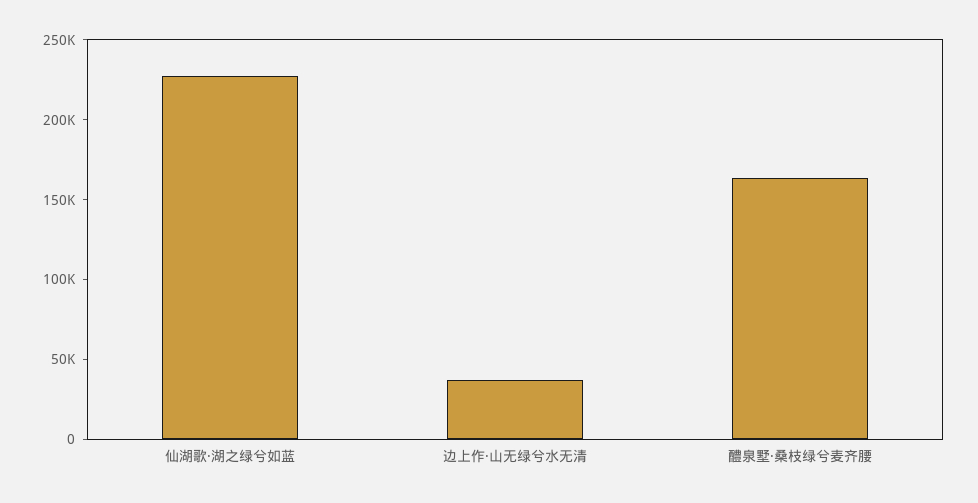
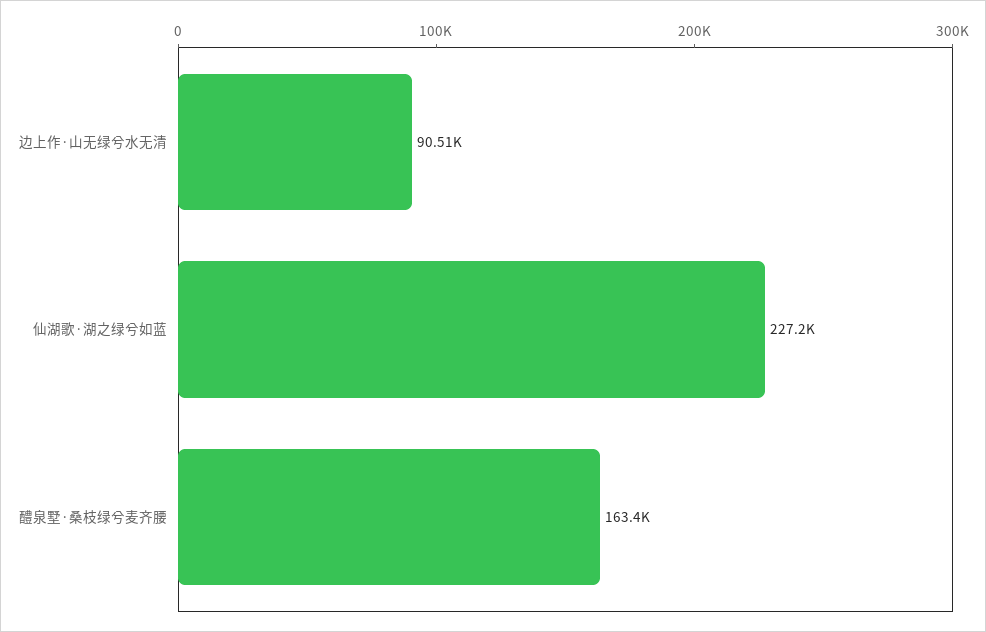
  {
    "仙湖歌·湖之绿兮如蓝": 227200,
-   "边上作·山无绿兮水无清": 40000,
+   "边上作·山无绿兮水无清": 90510,
    "醴泉墅·桑枝绿兮麦齐腰": 163400
  }

